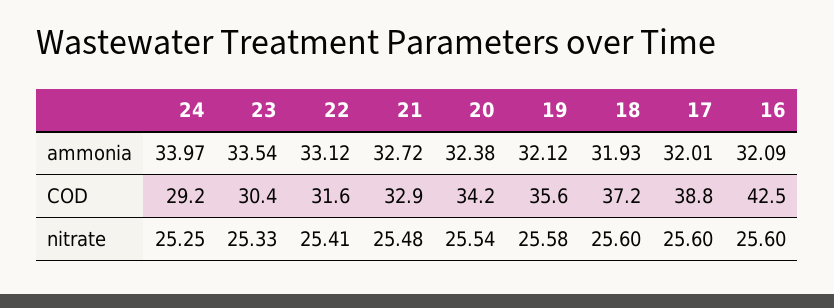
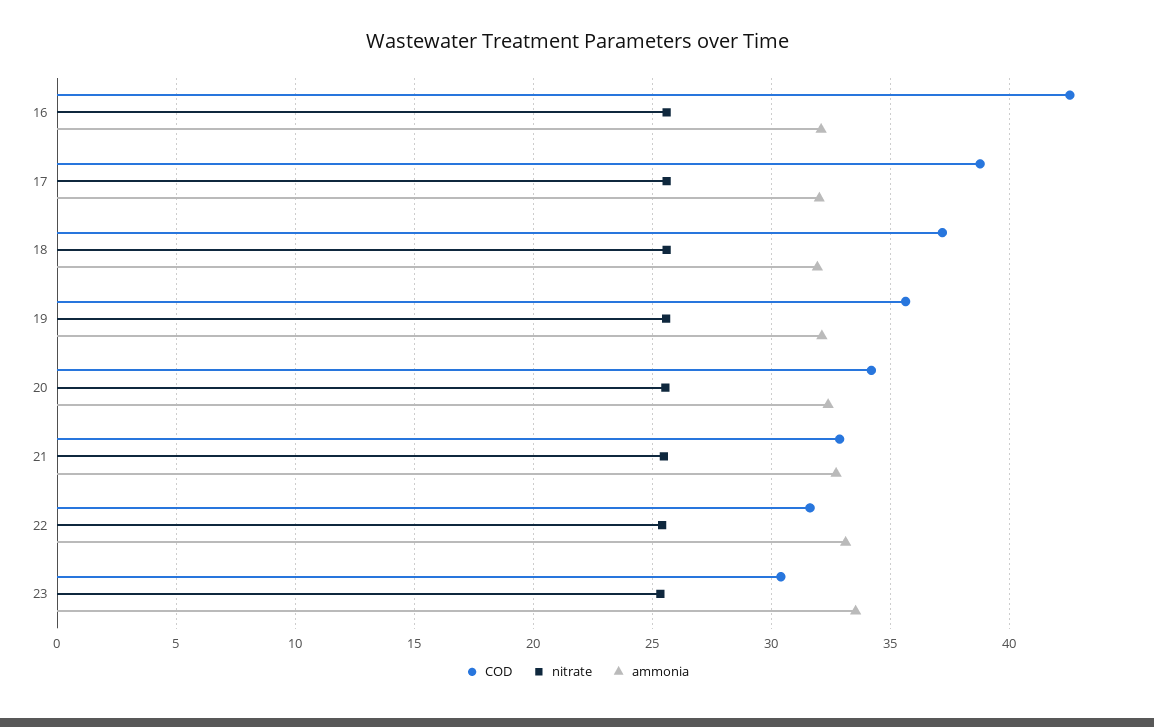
  {
    "ammonia": {
-     "24": 33.97,
      "23": 33.54,
      "22": 33.12,
      "21": 32.72,
      "20": 32.38,
      "19": 32.12,
      "18": 31.93,
      "17": 32.01,
      "16": 32.09
    },
    "COD": {
-     "24": 29.2,
      "23": 30.4,
      "22": 31.6,
      "21": 32.9,
      "20": 34.2,
      "19": 35.6,
      "18": 37.2,
      "17": 38.8,
      "16": 42.5
    },
    "nitrate": {
-     "24": 25.25,
      "23": 25.33,
      "22": 25.41,
      "21": 25.48,
      "20": 25.54,
      "19": 25.58,
      "18": 25.6,
      "17": 25.6,
      "16": 25.6
    }
  }

